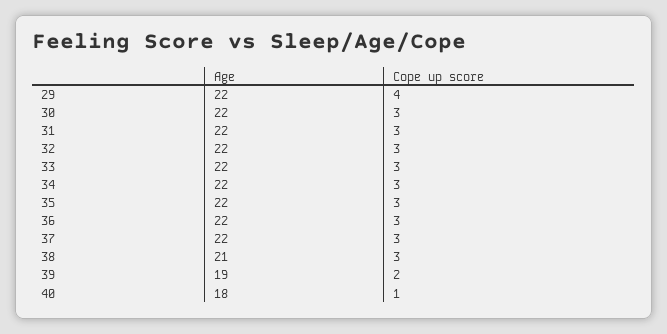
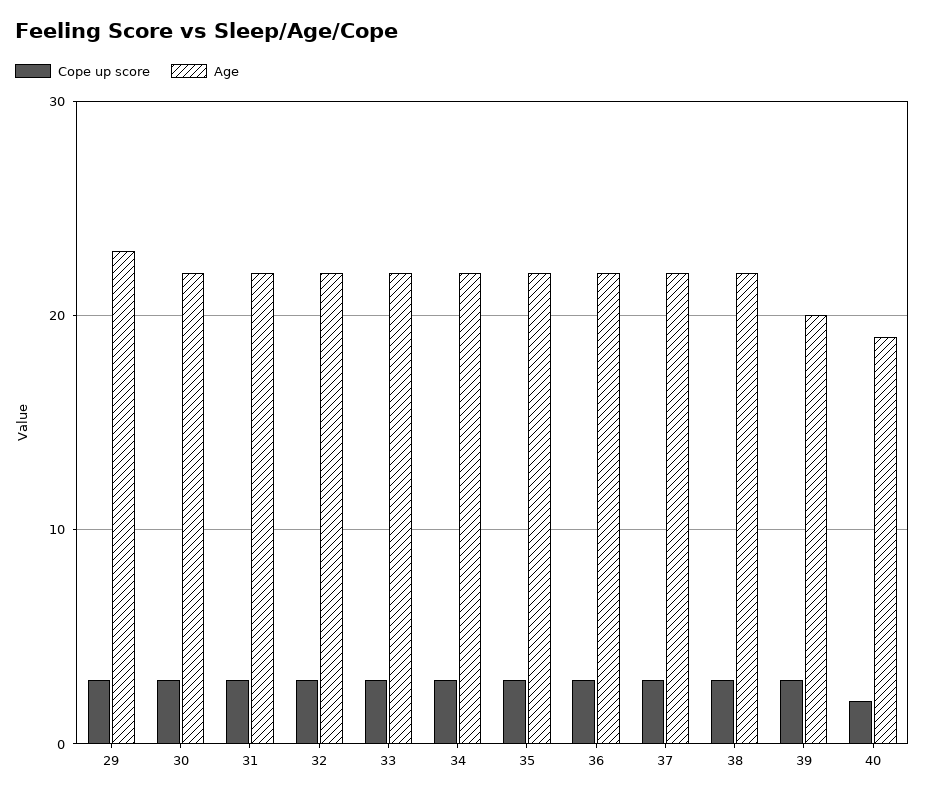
  {
    "Age": {
-     "29": 22,
+     "29": 23,
      "30": 22,
      "31": 22,
      "32": 22,
      "33": 22,
      "34": 22,
      "35": 22,
      "36": 22,
      "37": 22,
-     "38": 21,
+     "38": 22,
-     "39": 19,
+     "39": 20,
-     "40": 18
+     "40": 19
    },
    "Cope up score": {
-     "29": 4,
+     "29": 3,
      "30": 3,
      "31": 3,
      "32": 3,
      "33": 3,
      "34": 3,
      "35": 3,
      "36": 3,
      "37": 3,
      "38": 3,
-     "39": 2,
+     "39": 3,
-     "40": 1
+     "40": 2
    }
  }

